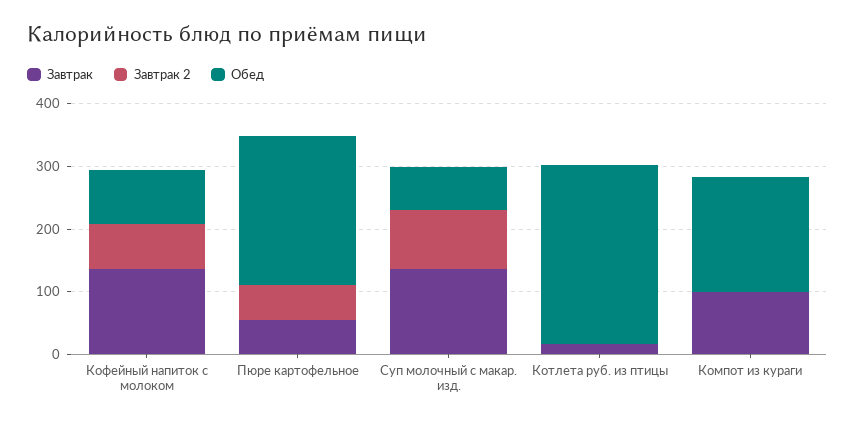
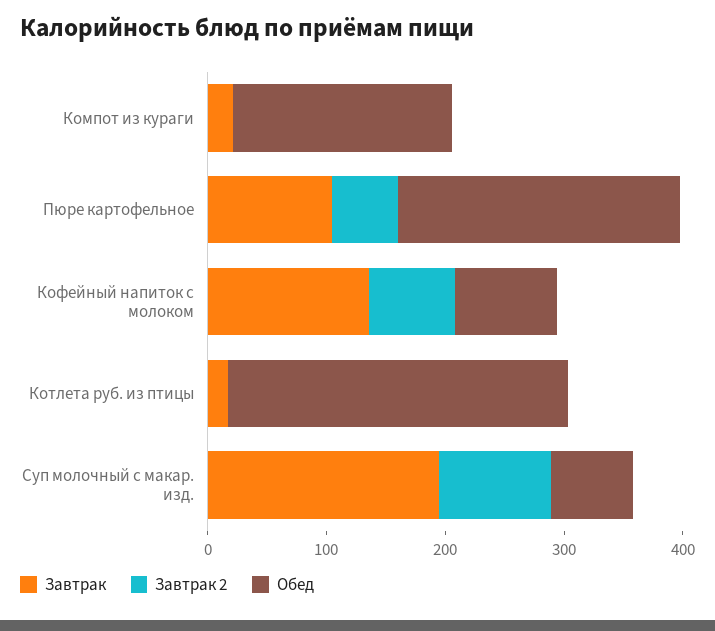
  {
    "Завтрак": {
      "Кофейный напиток с молоком": 140,
-     "Пюре картофельное": 60,
+     "Пюре картофельное": 100,
-     "Суп молочный с макар. изд.": 140,
+     "Суп молочный с макар. изд.": 200,
      "Котлета руб. из птицы": 20,
-     "Компот из кураги": 100
+     "Компот из кураги": 20
    },
    "Завтрак 2": {
      "Кофейный напиток с молоком": 80,
      "Пюре картофельное": 60,
      "Суп молочный с макар. изд.": 100,
      "Котлета руб. из птицы": 0,
      "Компот из кураги": 0
    },
    "Обед": {
      "Кофейный напиток с молоком": 80,
      "Пюре картофельное": 240,
      "Суп молочный с макар. изд.": 60,
      "Котлета руб. из птицы": 280,
      "Компот из кураги": 180
    }
  }

